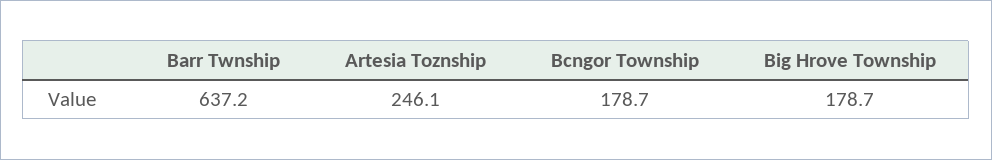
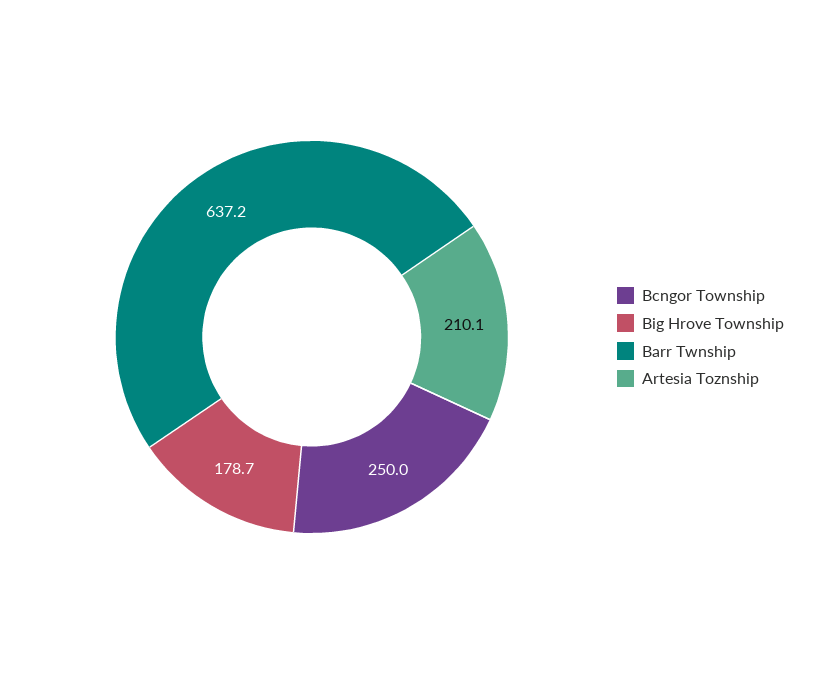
  {
    "Barr Twnship": 637.2,
-   "Artesia Toznship": 246.1,
+   "Artesia Toznship": 210.1,
-   "Bcngor Township": 178.7,
+   "Bcngor Township": 250,
    "Big Hrove Township": 178.7
  }

